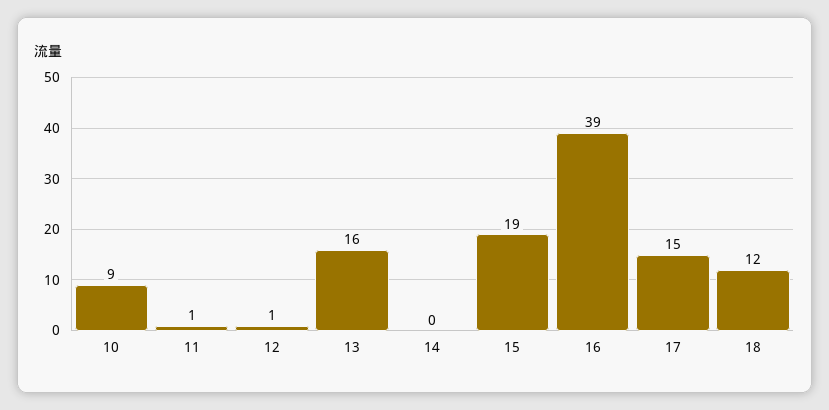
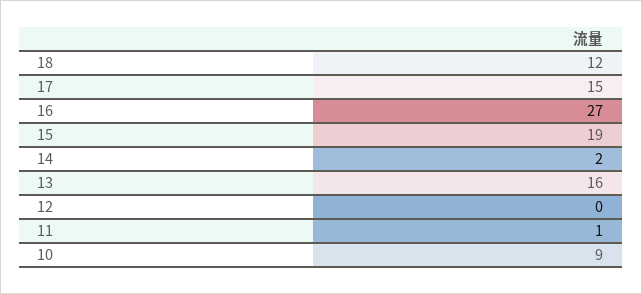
  {
    "10": 9,
    "11": 1,
-   "12": 1,
+   "12": 0,
    "13": 16,
-   "14": 0,
+   "14": 2,
    "15": 19,
-   "16": 39,
+   "16": 27,
    "17": 15,
    "18": 12
  }

